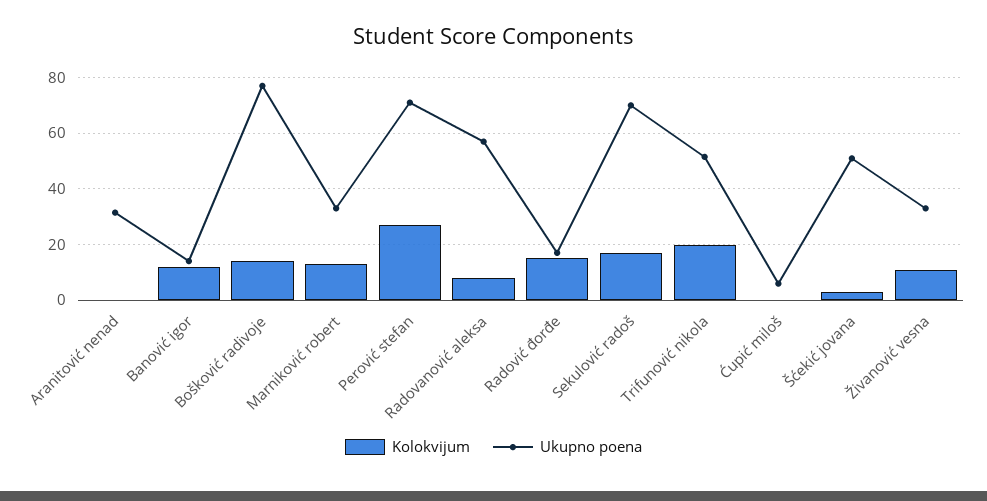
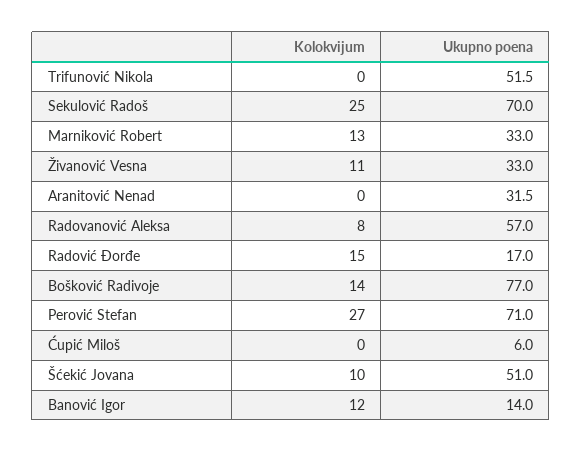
  {
    "Kolokvijum": {
      "Aranitović nenad": 0,
      "Banović igor": 12,
      "Bošković radivoje": 14,
      "Marniković robert": 13,
      "Perović stefan": 27,
      "Radovanović aleksa": 8,
      "Radović đorđe": 15,
-     "Sekulović radoš": 17.5,
+     "Sekulović radoš": 25,
-     "Trifunović nikola": 20,
+     "Trifunović nikola": 0,
      "Ćupić miloš": 0,
-     "Šćekić jovana": 2.5,
+     "Šćekić jovana": 10,
      "Živanović vesna": 11
    },
    "Ukupno poena": {
      "Aranitović nenad": 31.5,
      "Banović igor": 14,
      "Bošković radivoje": 77,
      "Marniković robert": 33,
      "Perović stefan": 71,
      "Radovanović aleksa": 57,
      "Radović đorđe": 17,
      "Sekulović radoš": 70,
      "Trifunović nikola": 51.5,
      "Ćupić miloš": 6,
      "Šćekić jovana": 51,
      "Živanović vesna": 33
    }
  }

